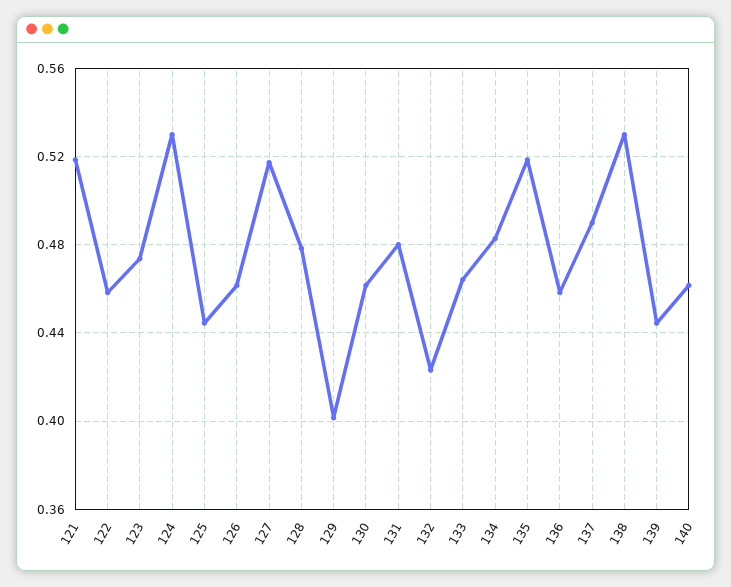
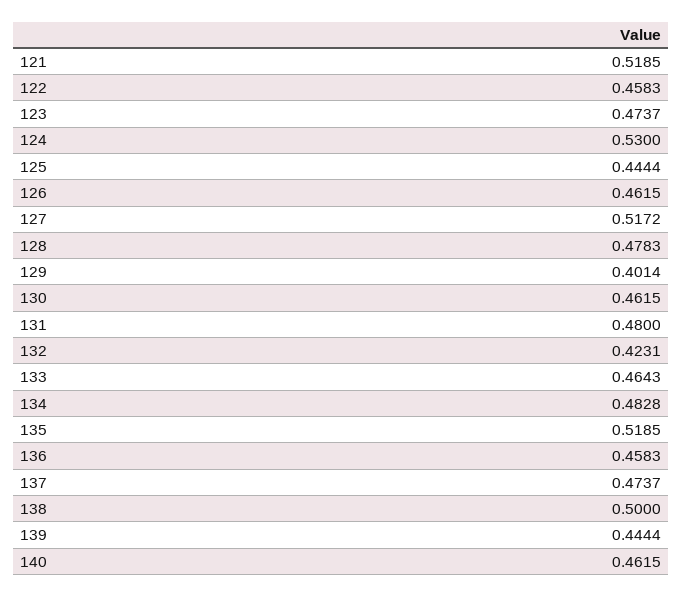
  {
    "121": 0.5185,
    "122": 0.4583,
    "123": 0.4737,
    "124": 0.53,
    "125": 0.4444,
    "126": 0.4615,
    "127": 0.5172,
    "128": 0.4783,
    "129": 0.4014,
    "130": 0.4615,
    "131": 0.48,
    "132": 0.4231,
    "133": 0.4643,
    "134": 0.4828,
    "135": 0.5185,
    "136": 0.4583,
-   "137": 0.49,
+   "137": 0.4737,
-   "138": 0.53,
+   "138": 0.5,
    "139": 0.4444,
    "140": 0.4615
  }

